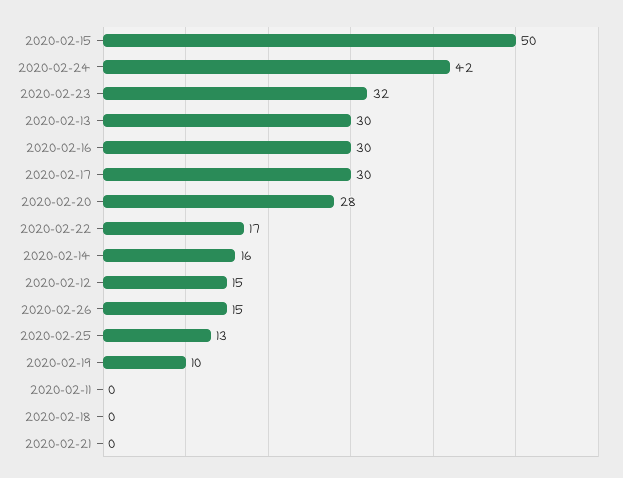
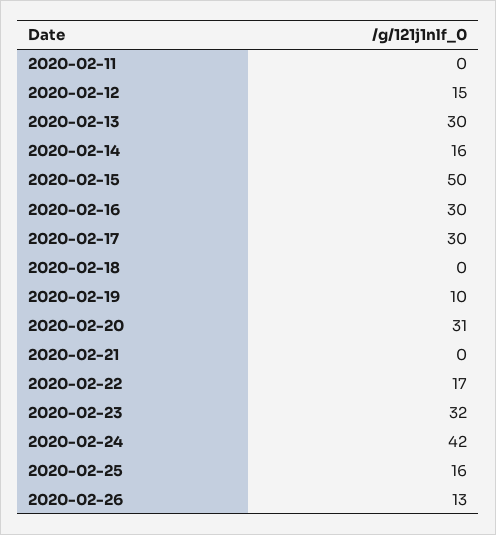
  {
    "2020-02-15": 50,
    "2020-02-24": 42,
    "2020-02-23": 32,
    "2020-02-13": 30,
    "2020-02-16": 30,
    "2020-02-17": 30,
-   "2020-02-20": 28,
+   "2020-02-20": 31,
    "2020-02-22": 17,
    "2020-02-14": 16,
    "2020-02-12": 15,
-   "2020-02-26": 15,
+   "2020-02-26": 13,
-   "2020-02-25": 13,
+   "2020-02-25": 16,
    "2020-02-19": 10,
    "2020-02-11": 0,
    "2020-02-18": 0,
    "2020-02-21": 0
  }

